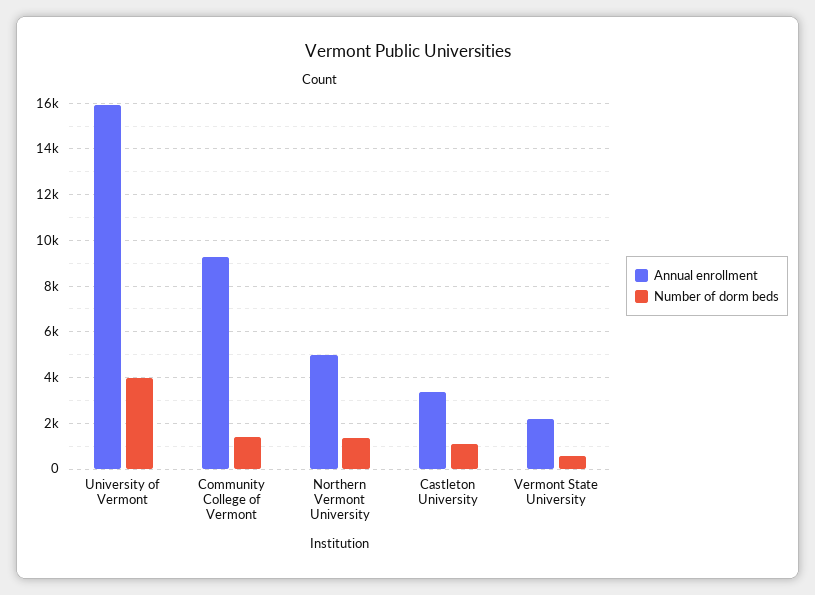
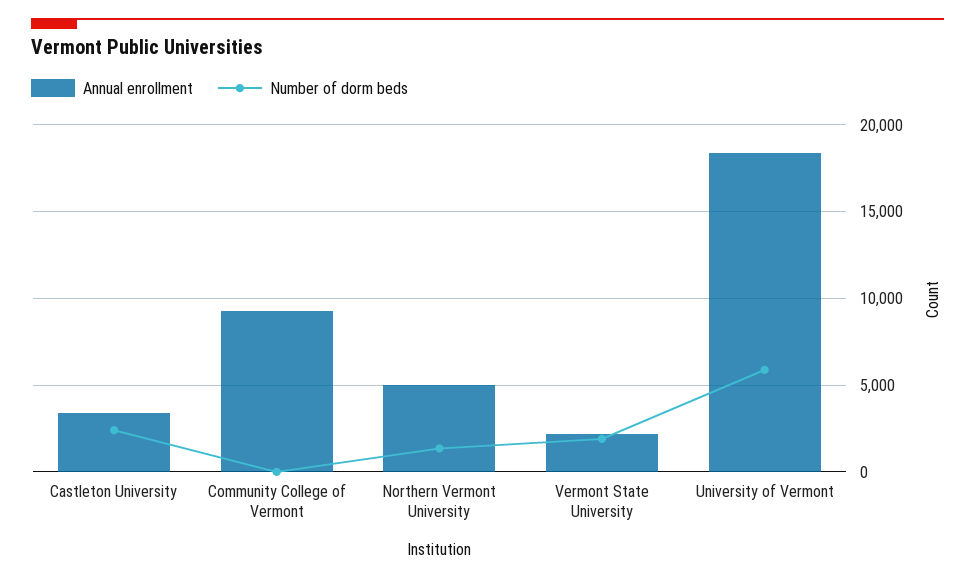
  {
    "Annual enrollment": {
-     "University of Vermont": 16000,
+     "University of Vermont": 18500,
      "Community College of Vermont": 9500,
      "Northern Vermont University": 5000,
      "Castleton University": 3500,
      "Vermont State University": 2000
    },
    "Number of dorm beds": {
-     "University of Vermont": 4000,
+     "University of Vermont": 6000,
-     "Community College of Vermont": 1500,
+     "Community College of Vermont": 0,
      "Northern Vermont University": 1500,
-     "Castleton University": 1000,
+     "Castleton University": 2500,
-     "Vermont State University": 500
+     "Vermont State University": 2000
    }
  }

